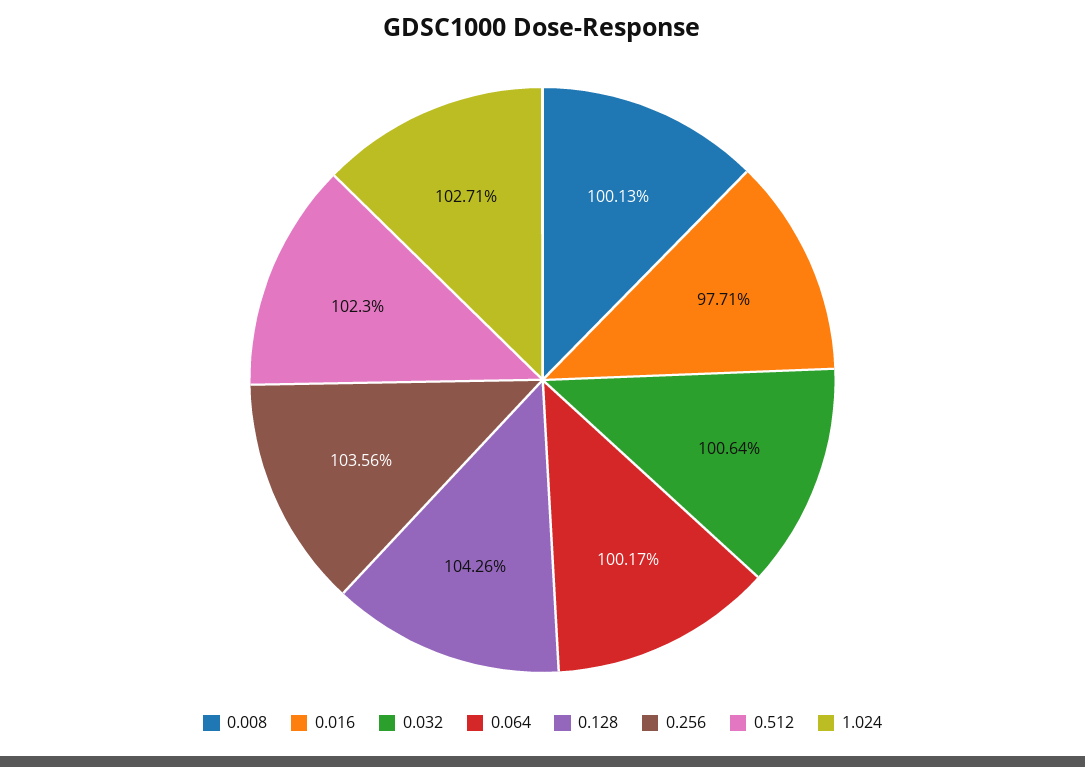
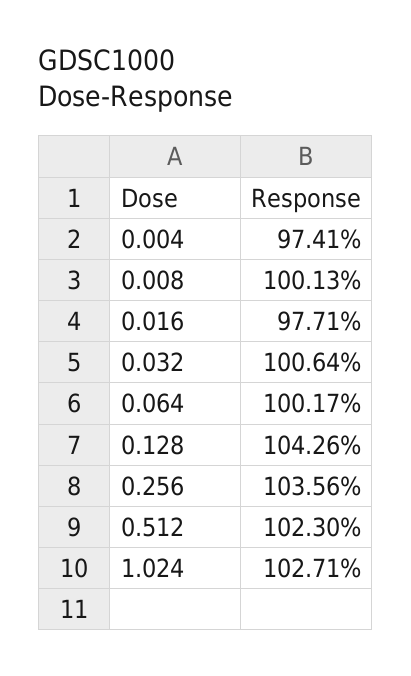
  {
    "0.008": 100.13,
    "0.016": 97.71,
    "0.032": 100.64,
    "0.064": 100.17,
    "0.128": 104.26,
    "0.256": 103.56,
    "0.512": 102.3,
-   "1.024": 102.71
+   "1.024": 102.71,
+   "0.004": 97.41
  }

